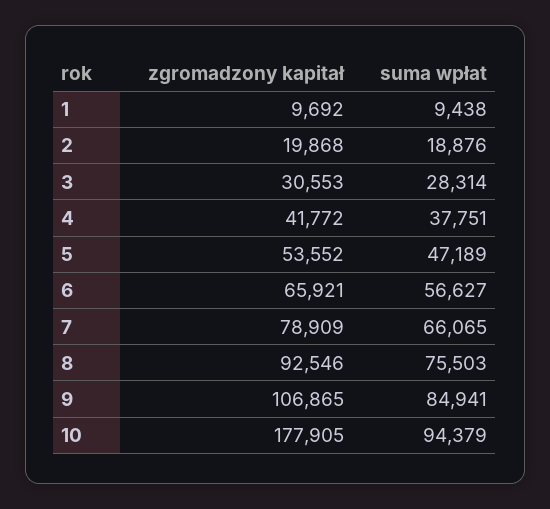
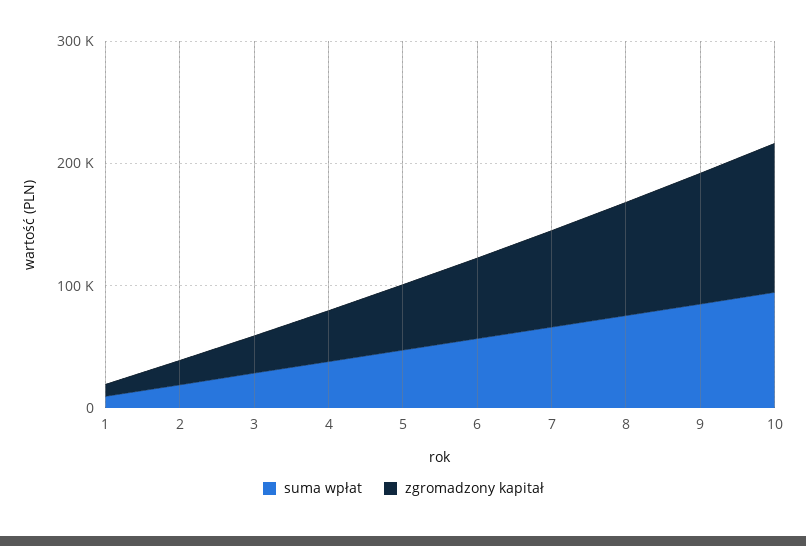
  {
    "zgromadzony kapitał": {
      "1": 9692,
      "2": 19868,
      "3": 30553,
      "4": 41772,
      "5": 53552,
      "6": 65921,
      "7": 78909,
      "8": 92546,
      "9": 106865,
-     "10": 177905
+     "10": 120000
    },
    "suma wpłat": {
      "1": 9438,
      "2": 18876,
      "3": 28314,
      "4": 37751,
      "5": 47189,
      "6": 56627,
      "7": 66065,
      "8": 75503,
      "9": 84941,
      "10": 94379
    }
  }

